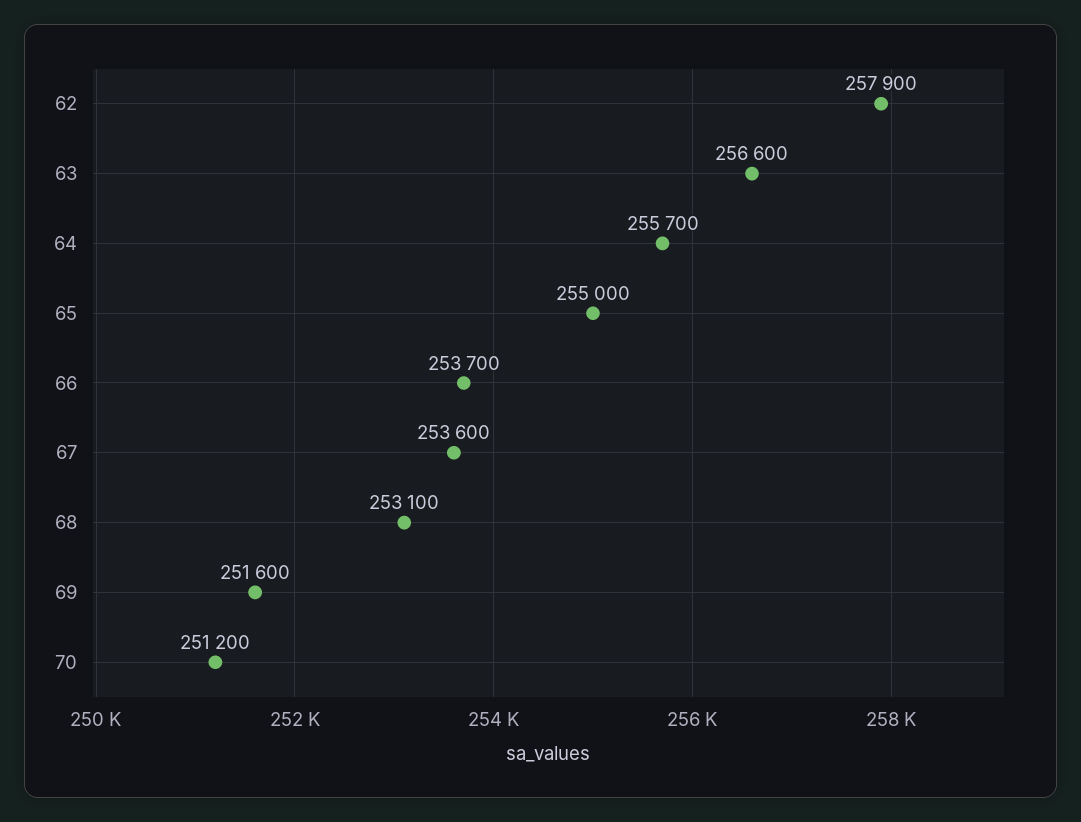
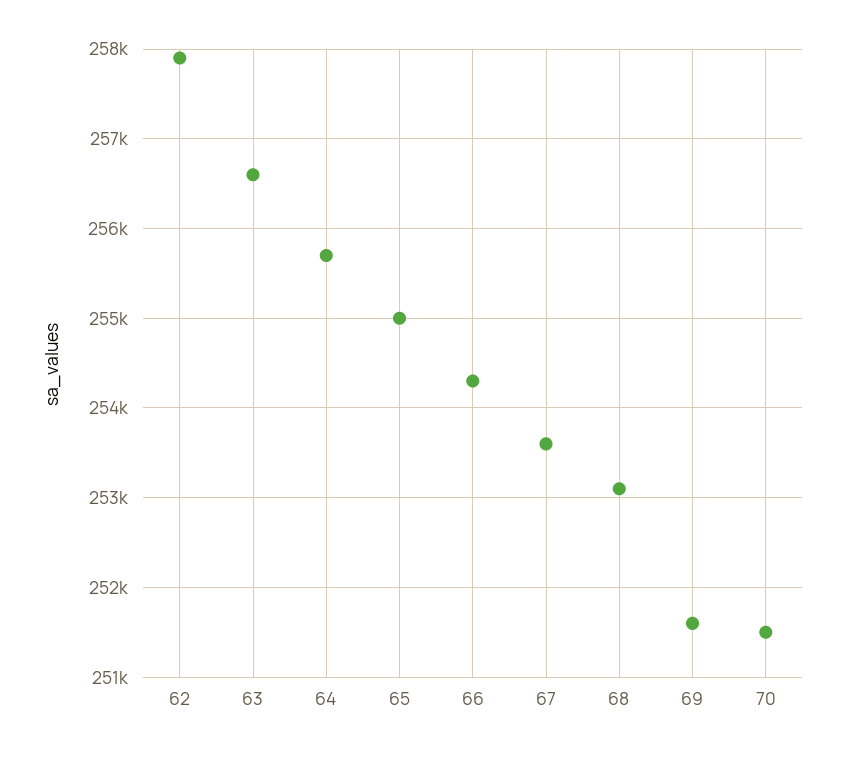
  {
    "62": 257900,
    "63": 256600,
    "64": 255700,
    "65": 255000,
-   "66": 253700,
+   "66": 254300,
    "67": 253600,
    "68": 253100,
    "69": 251600,
-   "70": 251200
+   "70": 251500
  }

